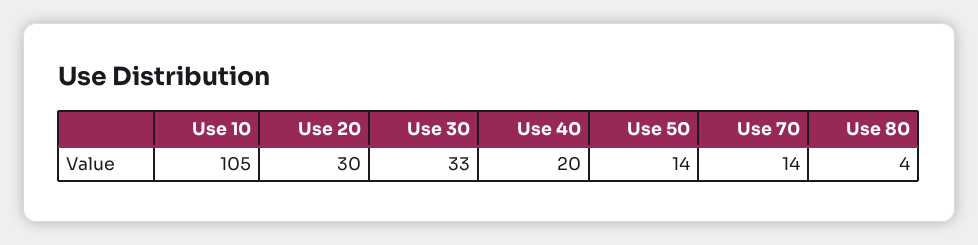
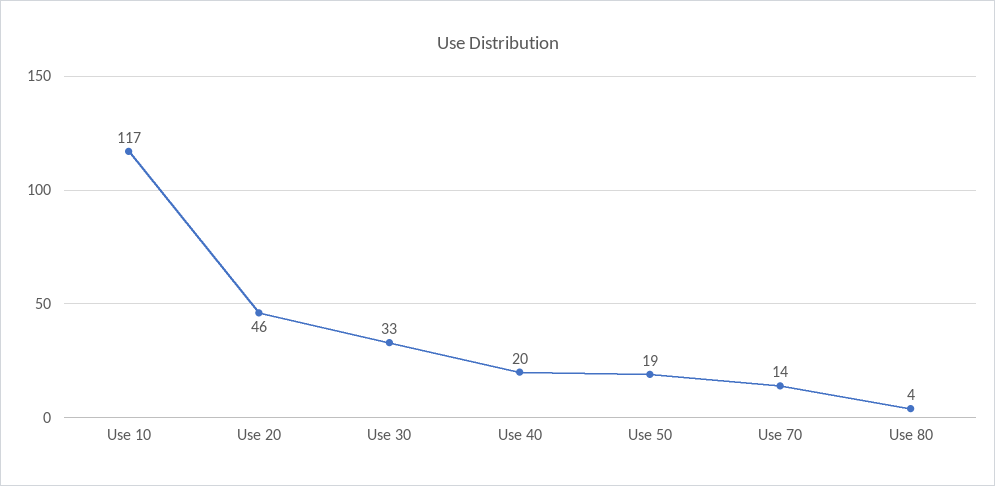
  {
-   "Use 10": 105,
+   "Use 10": 117,
-   "Use 20": 30,
+   "Use 20": 46,
    "Use 30": 33,
    "Use 40": 20,
-   "Use 50": 14,
+   "Use 50": 19,
    "Use 70": 14,
    "Use 80": 4
  }

